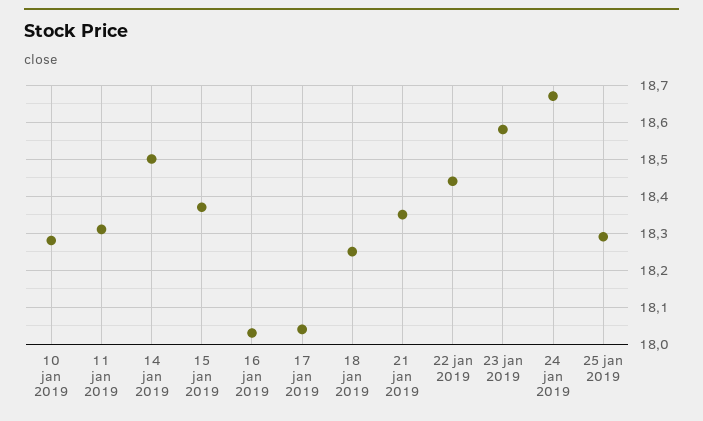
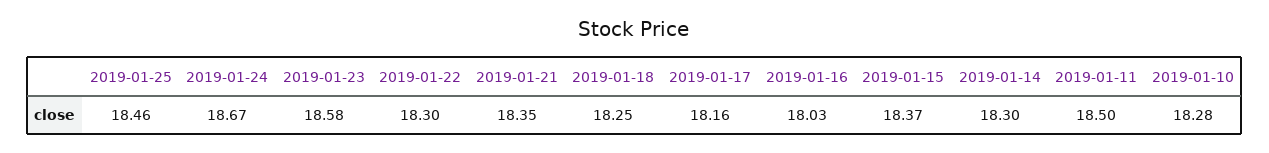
  {
    "10 jan 2019": 18.28,
-   "11 jan 2019": 18.3,
+   "11 jan 2019": 18.5,
-   "14 jan 2019": 18.5,
+   "14 jan 2019": 18.3,
    "15 jan 2019": 18.37,
    "16 jan 2019": 18.03,
-   "17 jan 2019": 18.05,
+   "17 jan 2019": 18.16,
    "18 jan 2019": 18.25,
    "21 jan 2019": 18.35,
-   "22 jan 2019": 18.45,
+   "22 jan 2019": 18.3,
    "23 jan 2019": 18.58,
    "24 jan 2019": 18.67,
-   "25 jan 2019": 18.3
+   "25 jan 2019": 18.46
  }

